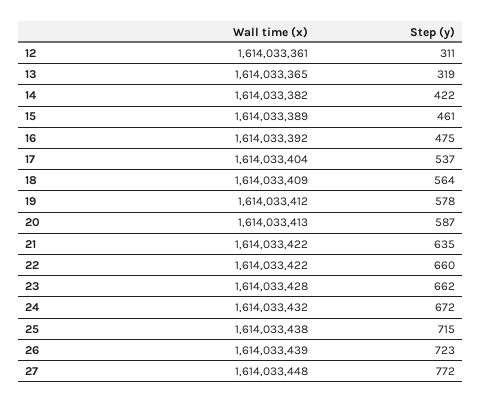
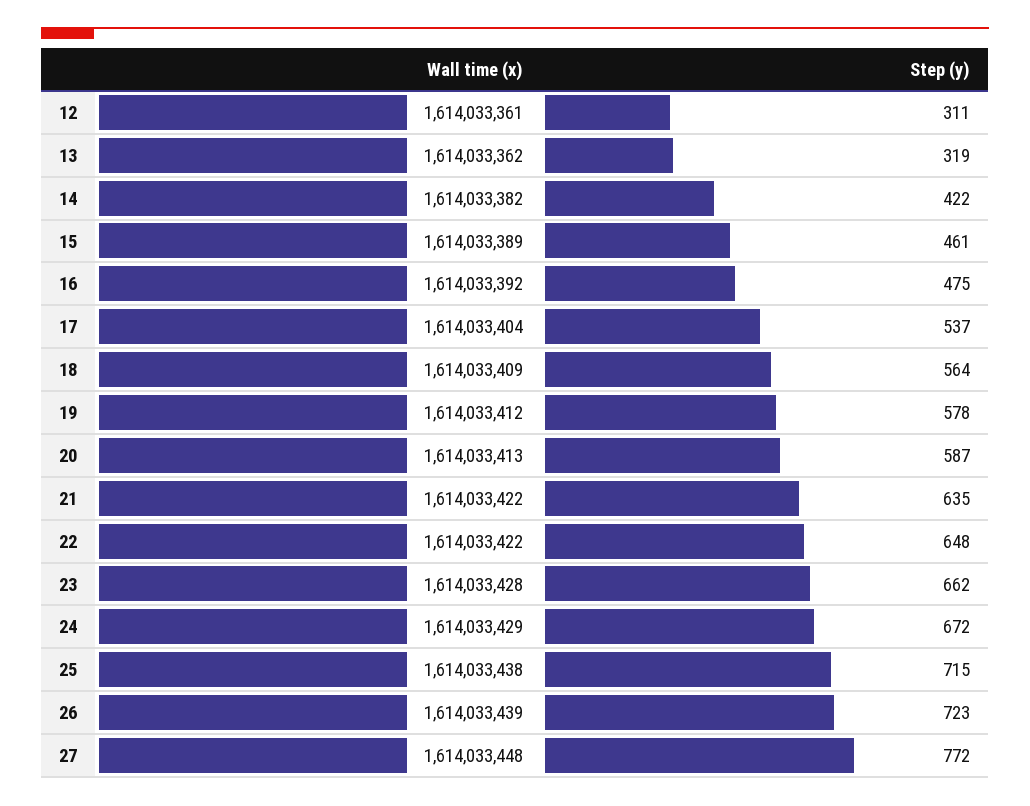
  {
    "Wall time (x)": {
      "12": 1614033361,
-     "13": 1614033365,
+     "13": 1614033362,
      "14": 1614033382,
      "15": 1614033389,
      "16": 1614033392,
      "17": 1614033404,
      "18": 1614033409,
      "19": 1614033412,
      "20": 1614033413,
      "21": 1614033422,
      "22": 1614033422,
      "23": 1614033428,
-     "24": 1614033432,
+     "24": 1614033429,
      "25": 1614033438,
      "26": 1614033439,
      "27": 1614033448
    },
    "Step (y)": {
      "12": 311,
      "13": 319,
      "14": 422,
      "15": 461,
      "16": 475,
      "17": 537,
      "18": 564,
      "19": 578,
      "20": 587,
      "21": 635,
-     "22": 660,
+     "22": 648,
      "23": 662,
      "24": 672,
      "25": 715,
      "26": 723,
      "27": 772
    }
  }

